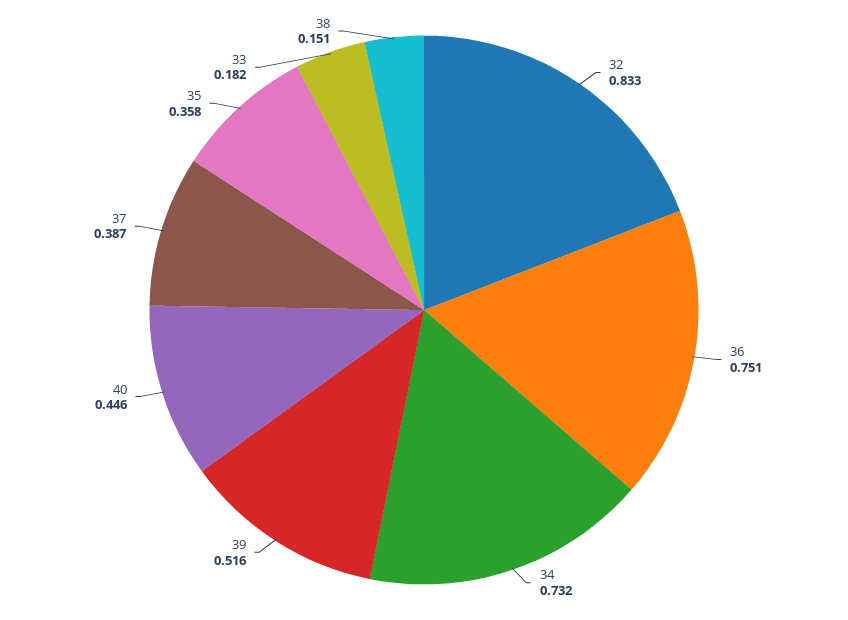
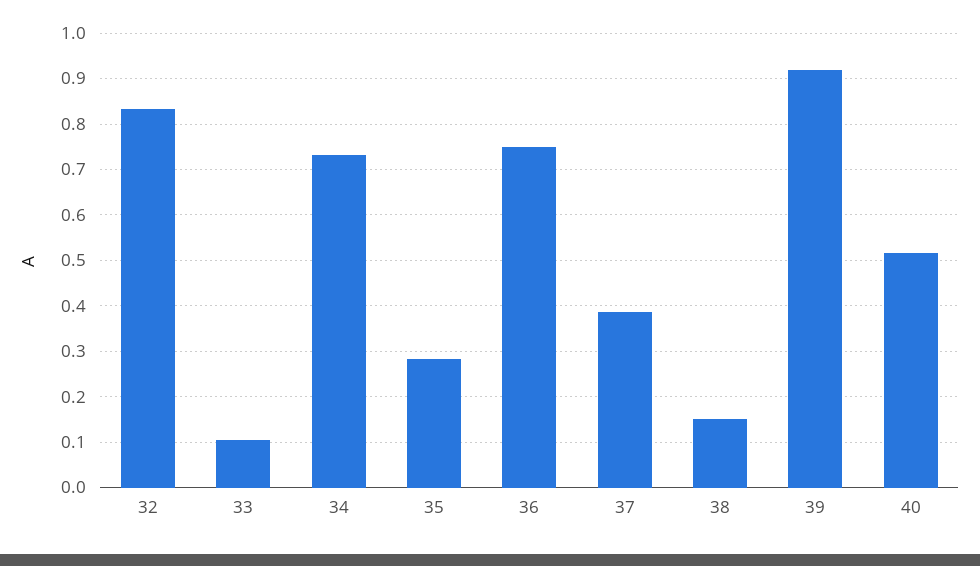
  {
    "32": 0.833,
    "36": 0.751,
    "34": 0.732,
-   "39": 0.516,
+   "39": 0.92,
-   "40": 0.446,
+   "40": 0.52,
    "37": 0.387,
-   "35": 0.358,
+   "35": 0.28,
-   "33": 0.182,
+   "33": 0.1,
    "38": 0.151
  }

